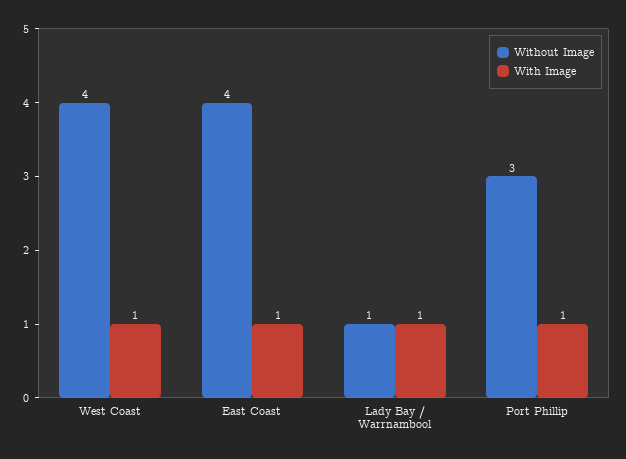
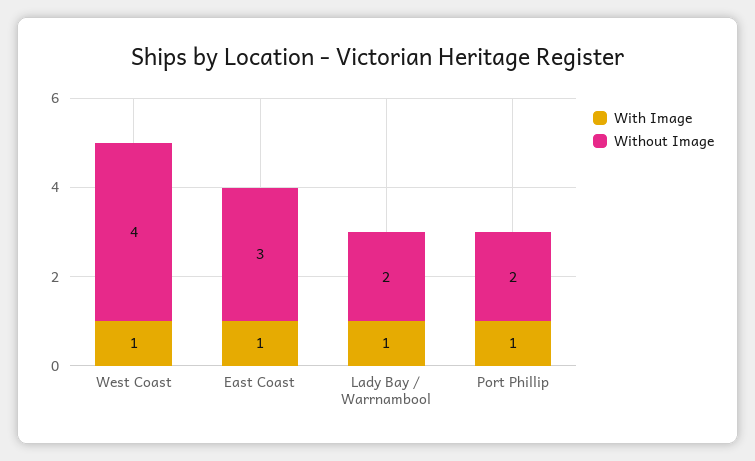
  {
    "Without Image": {
      "West Coast": 4,
-     "East Coast": 4,
+     "East Coast": 3,
-     "Lady Bay / Warrnambool": 1,
+     "Lady Bay / Warrnambool": 2,
-     "Port Phillip": 3
+     "Port Phillip": 2
    },
    "With Image": {
      "West Coast": 1,
      "East Coast": 1,
      "Lady Bay / Warrnambool": 1,
      "Port Phillip": 1
    }
  }

